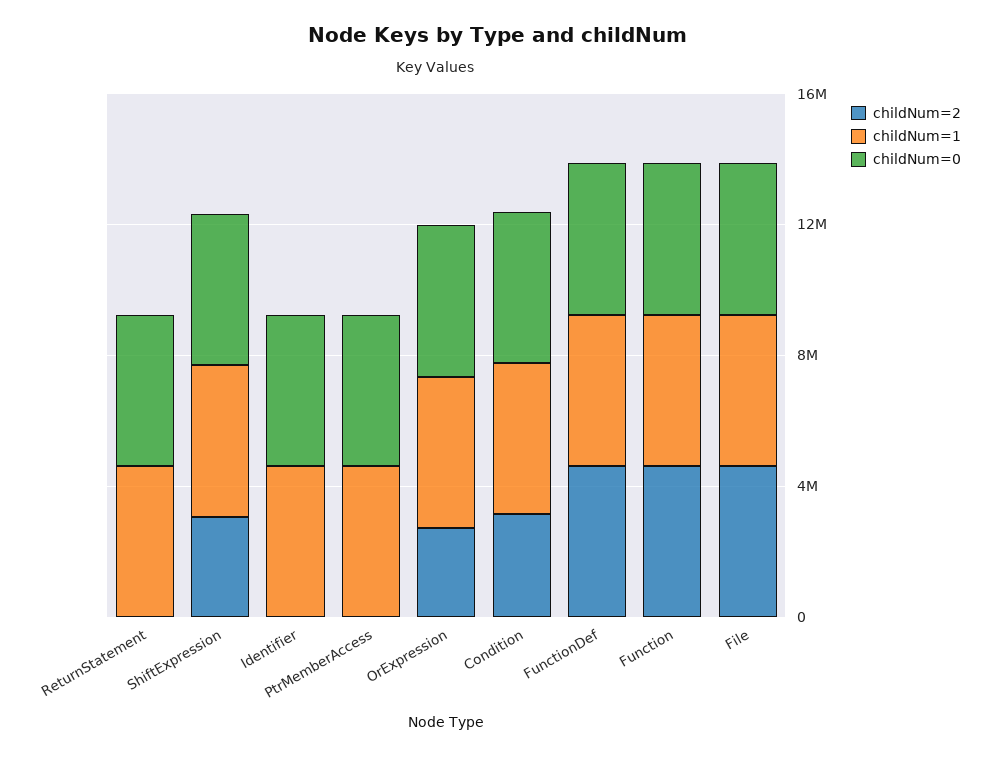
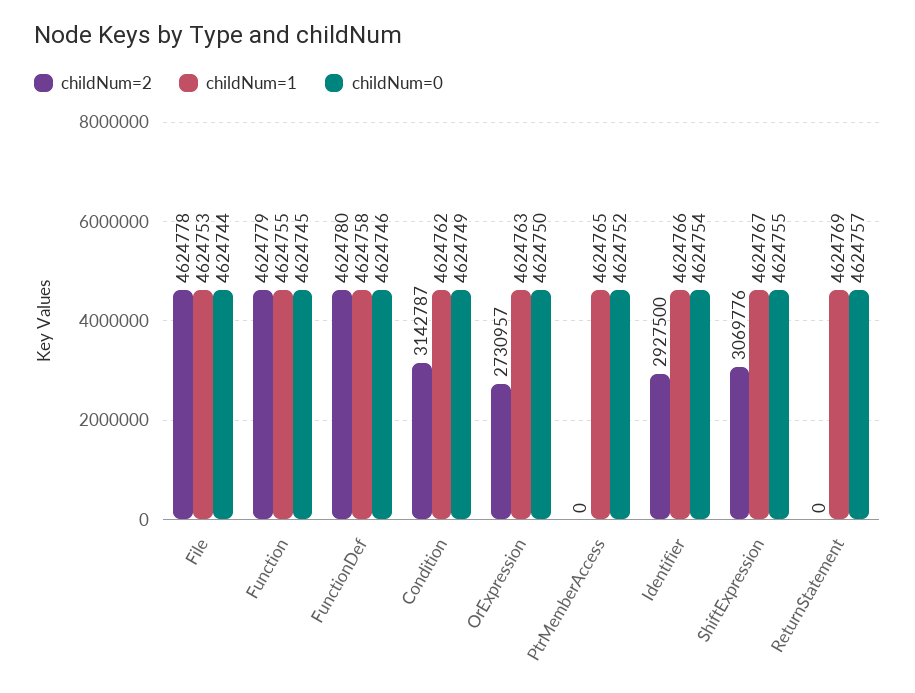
  {
    "childNum=2": {
      "ReturnStatement": 0,
      "ShiftExpression": 3069776,
-     "Identifier": 0,
+     "Identifier": 2927500,
      "PtrMemberAccess": 0,
      "OrExpression": 2730957,
      "Condition": 3142787,
      "FunctionDef": 4624780,
      "Function": 4624779,
      "File": 4624778
    },
    "childNum=1": {
      "ReturnStatement": 4624769,
      "ShiftExpression": 4624767,
      "Identifier": 4624766,
      "PtrMemberAccess": 4624765,
      "OrExpression": 4624763,
      "Condition": 4624762,
      "FunctionDef": 4624758,
      "Function": 4624755,
      "File": 4624753
    },
    "childNum=0": {
      "ReturnStatement": 4624757,
      "ShiftExpression": 4624755,
      "Identifier": 4624754,
      "PtrMemberAccess": 4624752,
      "OrExpression": 4624750,
      "Condition": 4624749,
      "FunctionDef": 4624746,
      "Function": 4624745,
      "File": 4624744
    }
  }

